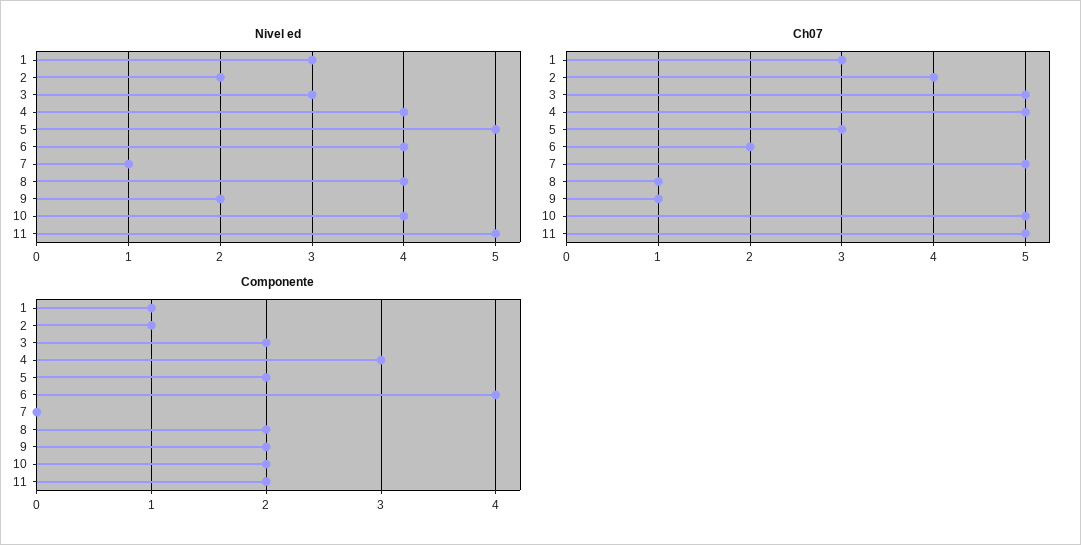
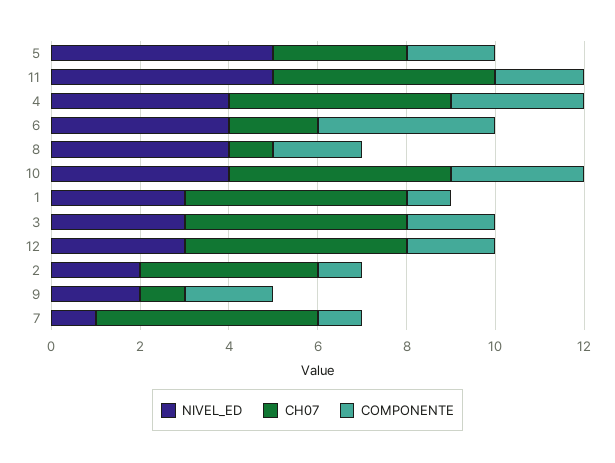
  {
    "Nivel ed": {
      "1": 3,
      "2": 2,
      "3": 3,
      "4": 4,
      "5": 5,
      "6": 4,
      "7": 1,
      "8": 4,
      "9": 2,
      "10": 4,
-     "11": 5
+     "11": 5,
+     "12": 3
    },
    "Ch07": {
-     "1": 3,
+     "1": 5,
      "2": 4,
      "3": 5,
      "4": 5,
      "5": 3,
      "6": 2,
      "7": 5,
      "8": 1,
      "9": 1,
      "10": 5,
-     "11": 5
+     "11": 5,
+     "12": 5
    },
    "Componente": {
      "1": 1,
      "2": 1,
      "3": 2,
      "4": 3,
      "5": 2,
      "6": 4,
-     "7": 0,
+     "7": 1,
      "8": 2,
      "9": 2,
-     "10": 2,
+     "10": 3,
-     "11": 2
+     "11": 2,
+     "12": 2
    }
  }

